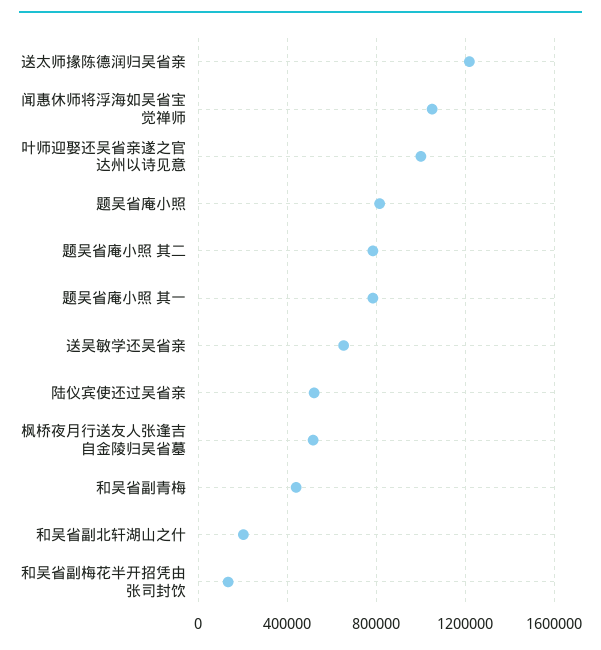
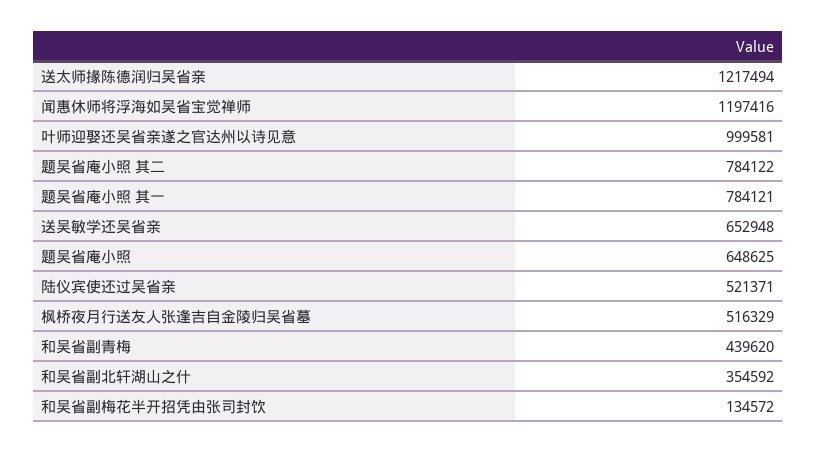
  {
    "送太师掾陈德润归吴省亲": 1217494,
-   "闻惠休师将浮海如吴省宝觉禅师": 1050000,
+   "闻惠休师将浮海如吴省宝觉禅师": 1197416,
    "叶师迎娶还吴省亲遂之官达州以诗见意": 999581,
-   "题吴省庵小照": 800000,
+   "题吴省庵小照": 648625,
    "题吴省庵小照 其二": 784122,
    "题吴省庵小照 其一": 784121,
    "送吴敏学还吴省亲": 652948,
    "陆仪宾使还过吴省亲": 521371,
    "枫桥夜月行送友人张逢吉自金陵归吴省墓": 516329,
    "和吴省副青梅": 439620,
-   "和吴省副北轩湖山之什": 200000,
+   "和吴省副北轩湖山之什": 354592,
    "和吴省副梅花半开招凭由张司封饮": 134572
  }

